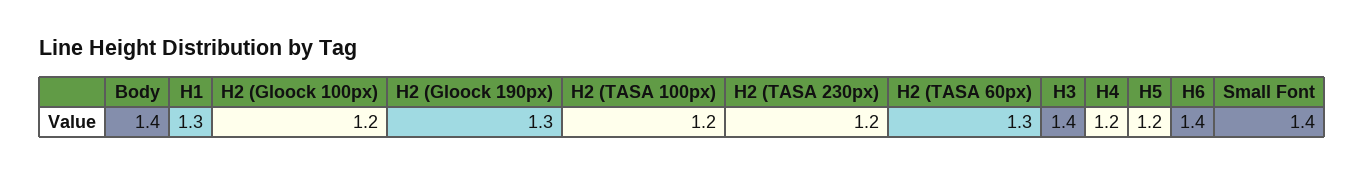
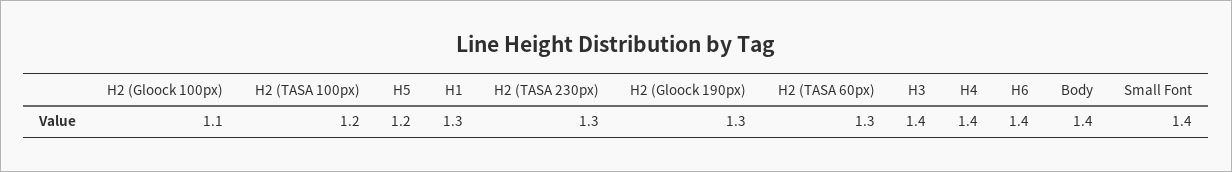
  {
    "Body": 1.4,
    "H1": 1.3,
-   "H2 (Gloock 100px)": 1.2,
+   "H2 (Gloock 100px)": 1.1,
    "H2 (Gloock 190px)": 1.3,
    "H2 (TASA 100px)": 1.2,
-   "H2 (TASA 230px)": 1.2,
+   "H2 (TASA 230px)": 1.3,
    "H2 (TASA 60px)": 1.3,
    "H3": 1.4,
-   "H4": 1.2,
+   "H4": 1.4,
    "H5": 1.2,
    "H6": 1.4,
    "Small Font": 1.4
  }

